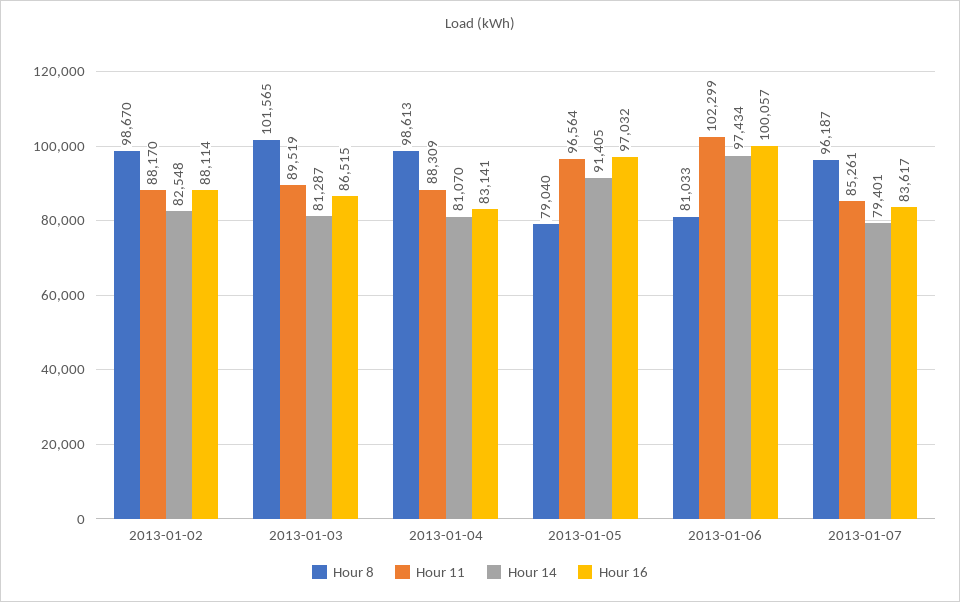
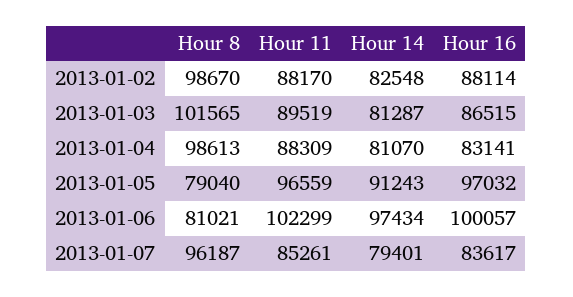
  {
    "Hour 8": {
      "2013-01-02": 98670,
      "2013-01-03": 101565,
      "2013-01-04": 98613,
      "2013-01-05": 79040,
-     "2013-01-06": 81033,
+     "2013-01-06": 81021,
      "2013-01-07": 96187
    },
    "Hour 11": {
      "2013-01-02": 88170,
      "2013-01-03": 89519,
      "2013-01-04": 88309,
-     "2013-01-05": 96564,
+     "2013-01-05": 96559,
      "2013-01-06": 102299,
      "2013-01-07": 85261
    },
    "Hour 14": {
      "2013-01-02": 82548,
      "2013-01-03": 81287,
      "2013-01-04": 81070,
-     "2013-01-05": 91405,
+     "2013-01-05": 91243,
      "2013-01-06": 97434,
      "2013-01-07": 79401
    },
    "Hour 16": {
      "2013-01-02": 88114,
      "2013-01-03": 86515,
      "2013-01-04": 83141,
      "2013-01-05": 97032,
      "2013-01-06": 100057,
      "2013-01-07": 83617
    }
  }

